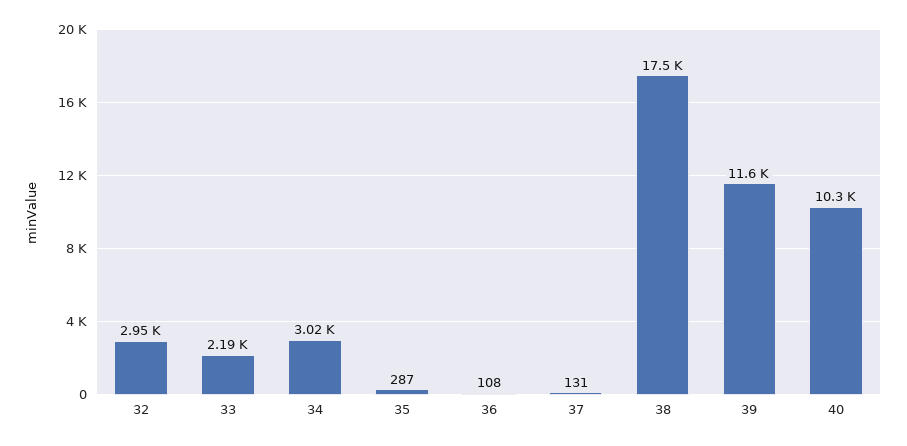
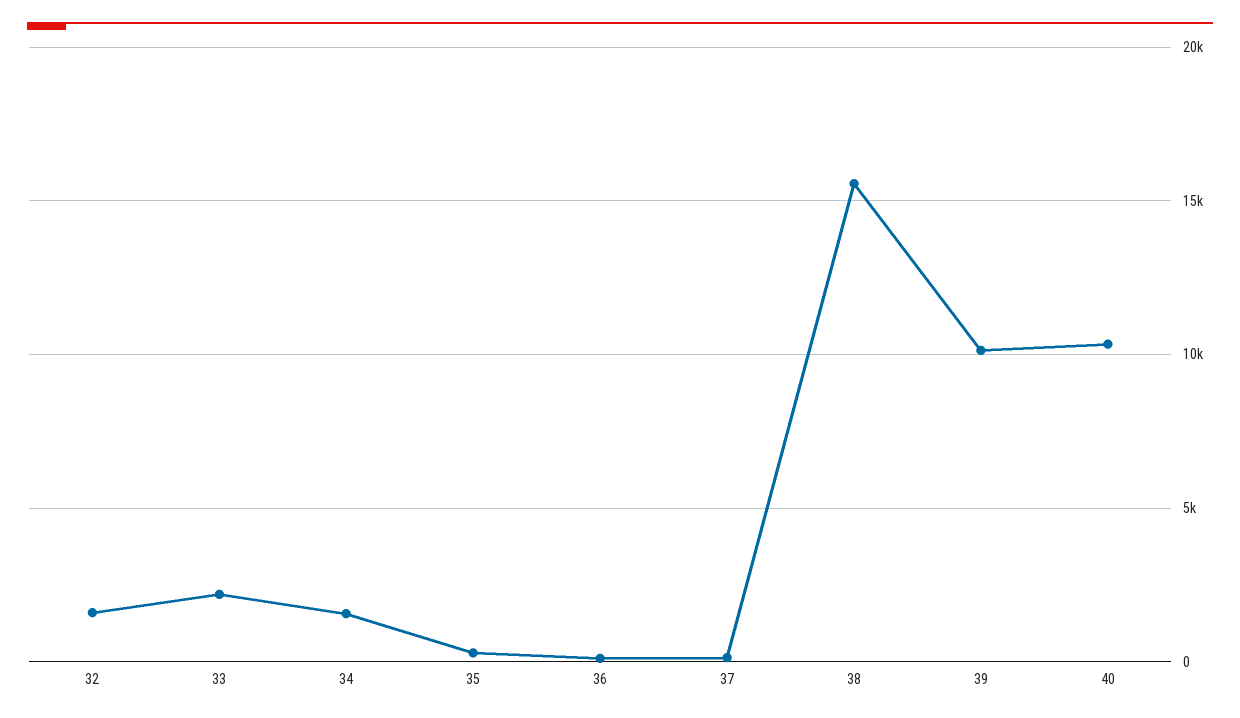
  {
-   "32": 2950,
+   "32": 1500,
    "33": 2190,
-   "34": 3020,
+   "34": 1500,
    "35": 287,
    "36": 108,
    "37": 131,
-   "38": 17500,
+   "38": 15500,
-   "39": 11600,
+   "39": 10000,
    "40": 10300
  }

